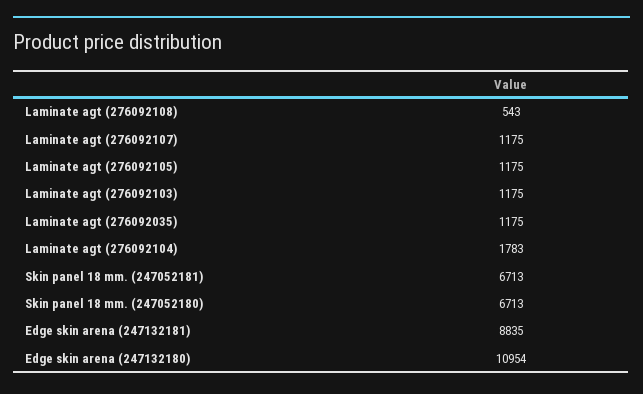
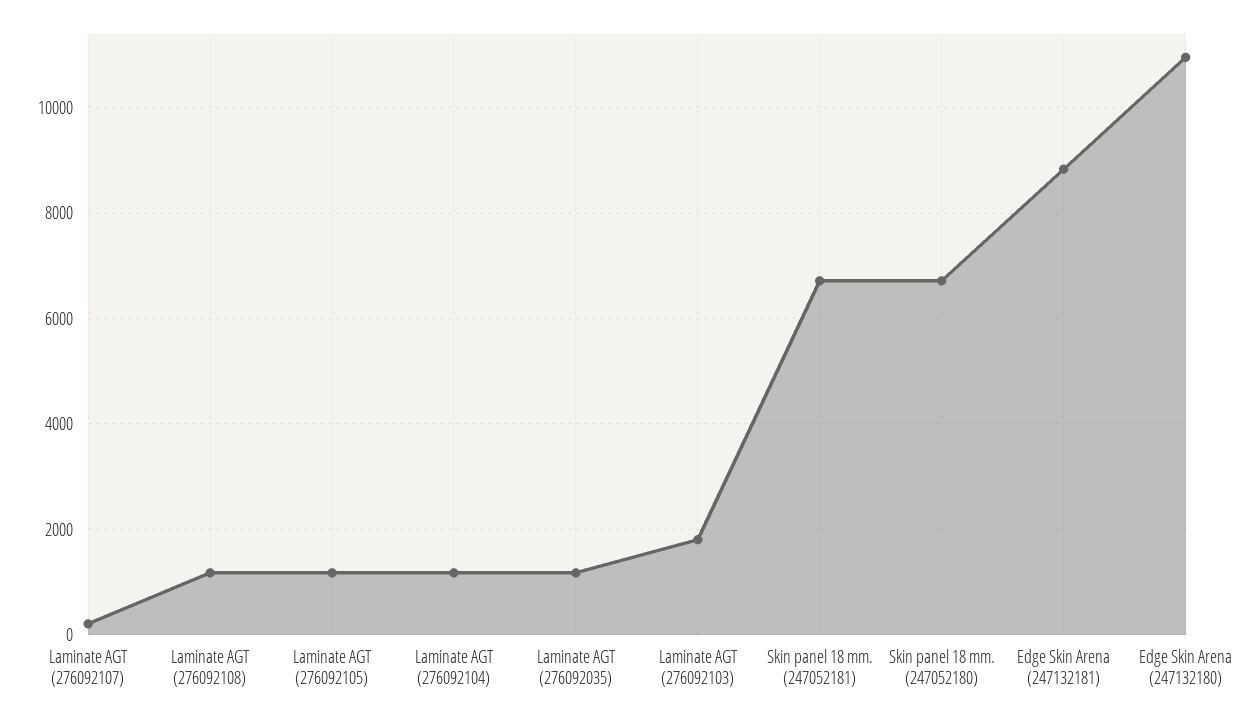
  {
-   "Laminate agt (276092108)": 543,
+   "Laminate agt (276092108)": 1200,
-   "Laminate agt (276092107)": 1175,
+   "Laminate agt (276092107)": 200,
    "Laminate agt (276092105)": 1175,
-   "Laminate agt (276092103)": 1175,
+   "Laminate agt (276092103)": 1800,
    "Laminate agt (276092035)": 1175,
-   "Laminate agt (276092104)": 1783,
+   "Laminate agt (276092104)": 1200,
    "Skin panel 18 mm. (247052181)": 6713,
    "Skin panel 18 mm. (247052180)": 6713,
    "Edge skin arena (247132181)": 8835,
    "Edge skin arena (247132180)": 10954
  }

